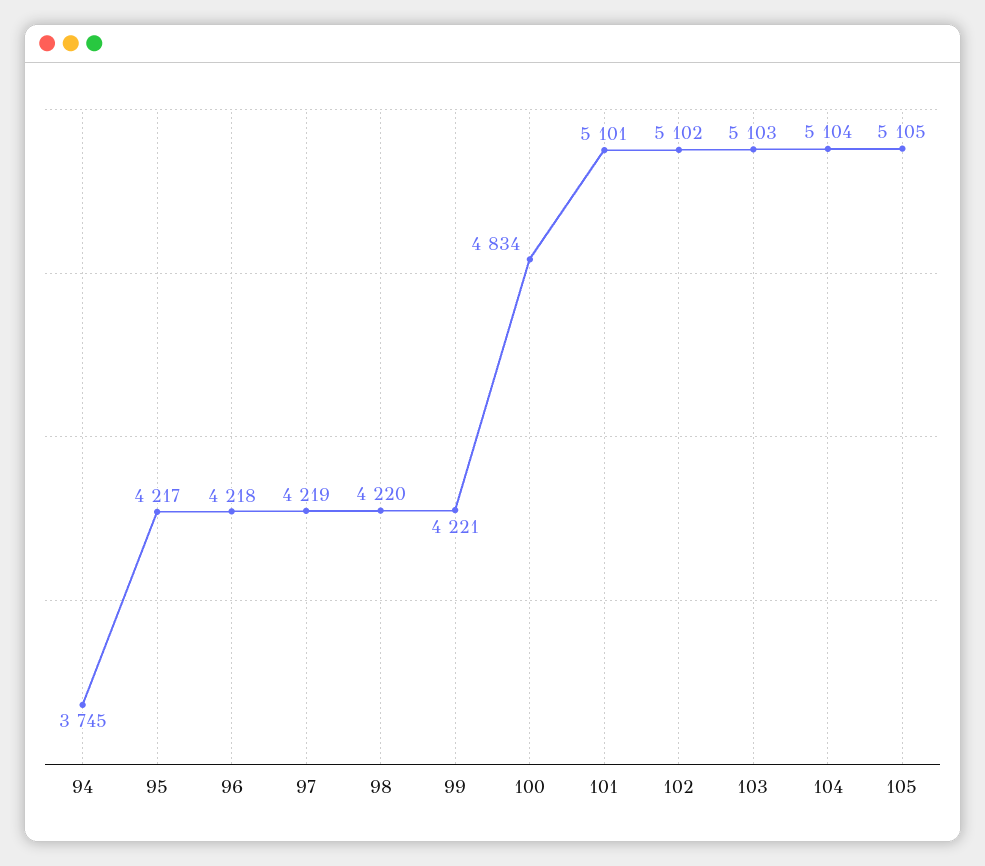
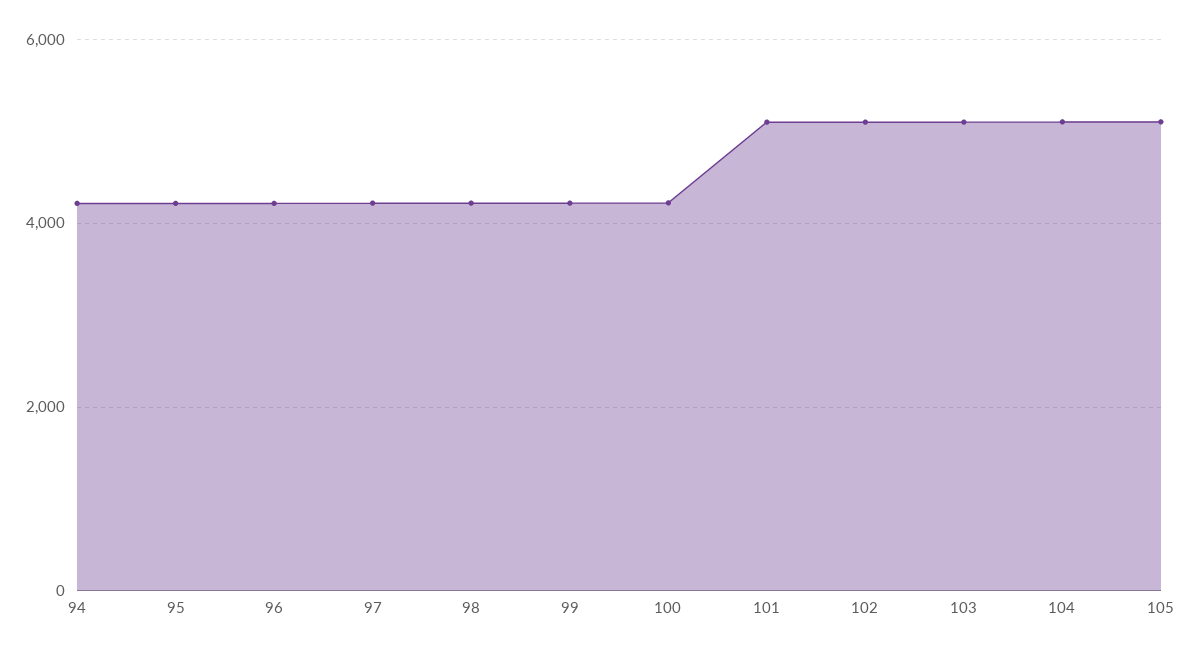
  {
-   "94": 3745,
+   "94": 4200,
    "95": 4217,
    "96": 4218,
    "97": 4219,
    "98": 4220,
    "99": 4221,
-   "100": 4834,
+   "100": 4200,
    "101": 5101,
    "102": 5102,
    "103": 5103,
    "104": 5104,
    "105": 5105
  }

